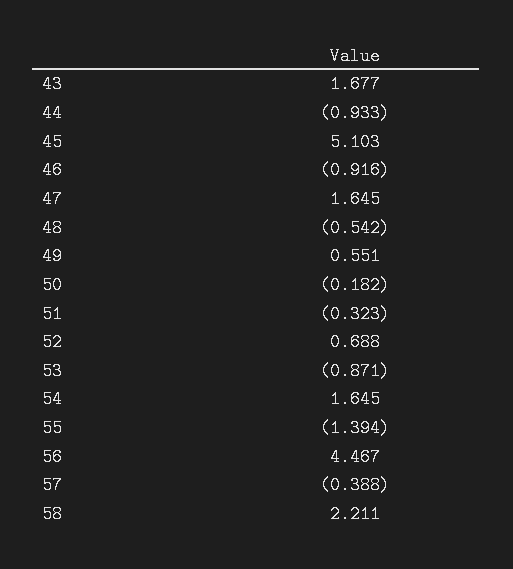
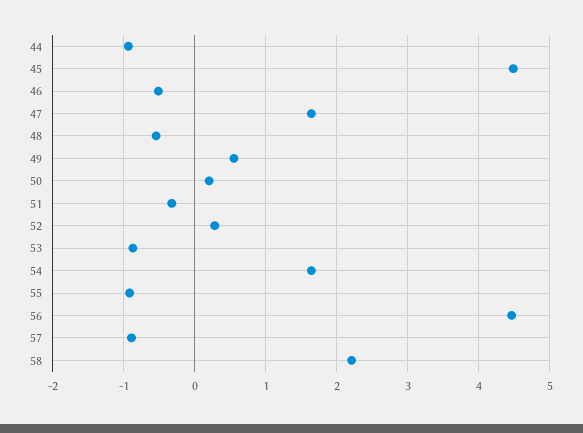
  {
-   "43": 1.677,
    "44": -0.933,
-   "45": 5.103,
+   "45": 4.5,
-   "46": -0.916,
+   "46": -0.5,
    "47": 1.645,
    "48": -0.542,
    "49": 0.551,
-   "50": -0.182,
+   "50": 0.2,
    "51": -0.323,
-   "52": 0.688,
+   "52": 0.3,
    "53": -0.871,
    "54": 1.645,
-   "55": -1.394,
+   "55": -0.9,
    "56": 4.467,
-   "57": -0.388,
+   "57": -0.9,
    "58": 2.211
  }

